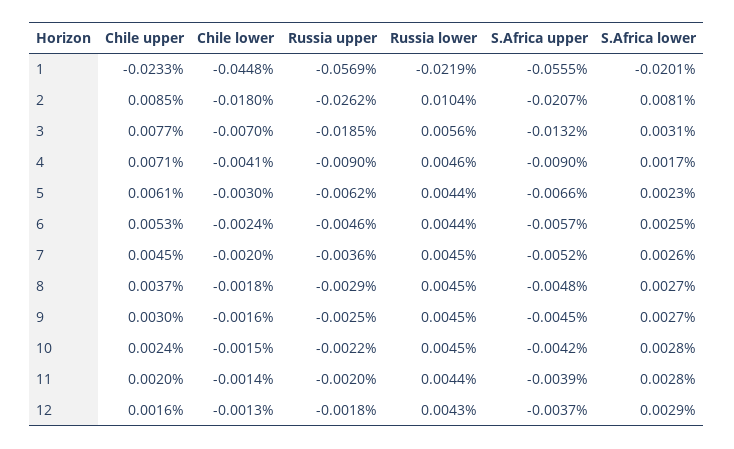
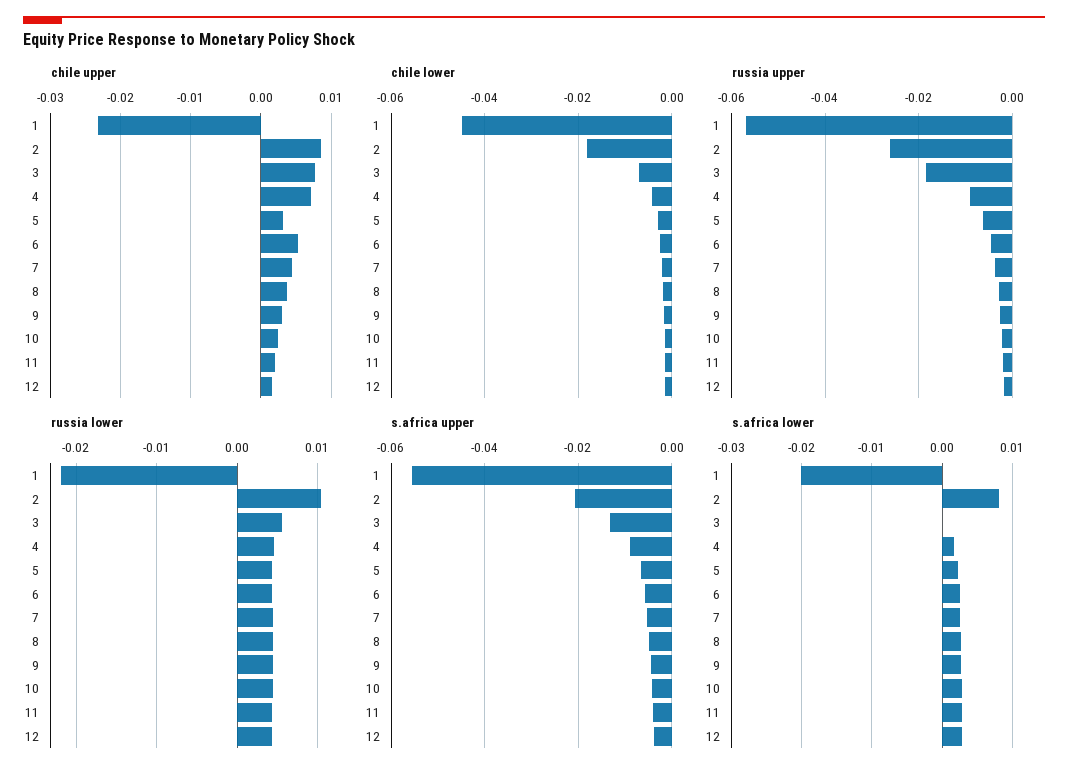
  {
    "Chile upper": {
      "1": -0.0233,
      "2": 0.0085,
      "3": 0.0077,
      "4": 0.0071,
-     "5": 0.0061,
+     "5": 0.003,
      "6": 0.0053,
      "7": 0.0045,
      "8": 0.0037,
      "9": 0.003,
      "10": 0.0024,
      "11": 0.002,
      "12": 0.0016
    },
    "Chile lower": {
      "1": -0.0448,
      "2": -0.018,
      "3": -0.007,
      "4": -0.0041,
      "5": -0.003,
      "6": -0.0024,
      "7": -0.002,
      "8": -0.0018,
      "9": -0.0016,
      "10": -0.0015,
      "11": -0.0014,
      "12": -0.0013
    },
    "Russia upper": {
      "1": -0.0569,
      "2": -0.0262,
      "3": -0.0185,
      "4": -0.009,
      "5": -0.0062,
      "6": -0.0046,
      "7": -0.0036,
      "8": -0.0029,
      "9": -0.0025,
      "10": -0.0022,
      "11": -0.002,
      "12": -0.0018
    },
    "Russia lower": {
      "1": -0.0219,
      "2": 0.0104,
      "3": 0.0056,
      "4": 0.0046,
      "5": 0.0044,
      "6": 0.0044,
      "7": 0.0045,
      "8": 0.0045,
      "9": 0.0045,
      "10": 0.0045,
      "11": 0.0044,
      "12": 0.0043
    },
    "S.Africa upper": {
      "1": -0.0555,
      "2": -0.0207,
      "3": -0.0132,
      "4": -0.009,
      "5": -0.0066,
      "6": -0.0057,
      "7": -0.0052,
      "8": -0.0048,
      "9": -0.0045,
      "10": -0.0042,
      "11": -0.0039,
      "12": -0.0037
    },
    "S.Africa lower": {
      "1": -0.0201,
      "2": 0.0081,
-     "3": 0.0031,
+     "3": 0,
      "4": 0.0017,
      "5": 0.0023,
      "6": 0.0025,
      "7": 0.0026,
      "8": 0.0027,
      "9": 0.0027,
      "10": 0.0028,
      "11": 0.0028,
      "12": 0.0029
    }
  }

